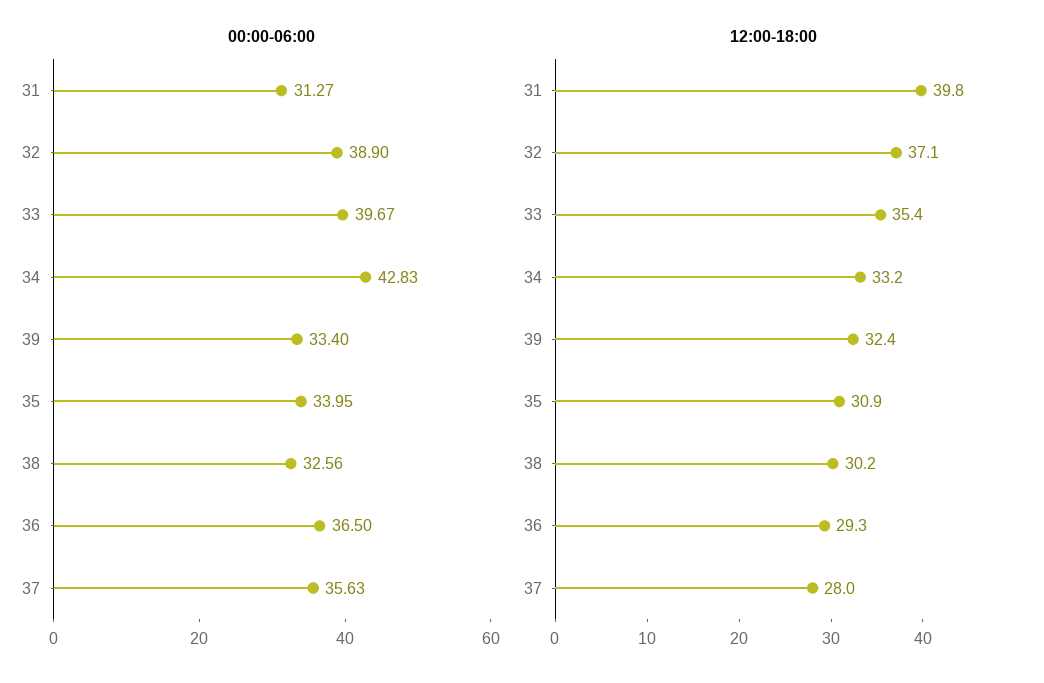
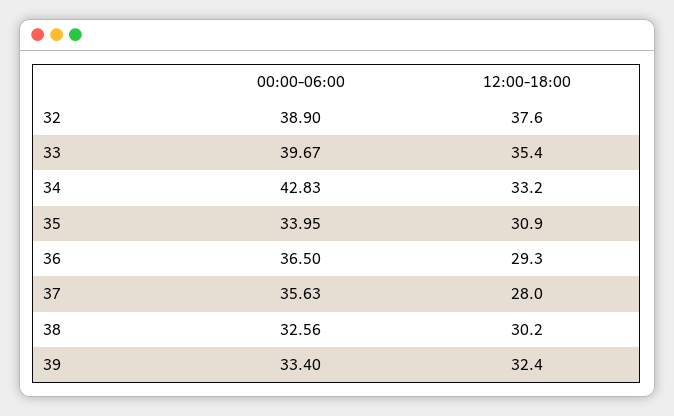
  {
    "00:00-06:00": {
-     "31": 31.27,
      "32": 38.9,
      "33": 39.67,
      "34": 42.83,
      "39": 33.4,
      "35": 33.95,
      "38": 32.56,
      "36": 36.5,
      "37": 35.63
    },
    "12:00-18:00": {
-     "31": 39.8,
-     "32": 37.1,
+     "32": 37.6,
      "33": 35.4,
      "34": 33.2,
      "39": 32.4,
      "35": 30.9,
      "38": 30.2,
      "36": 29.3,
      "37": 28
    }
  }

